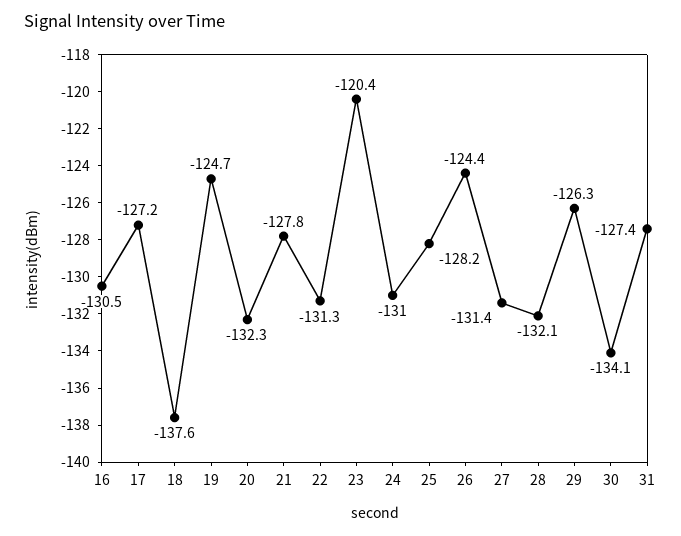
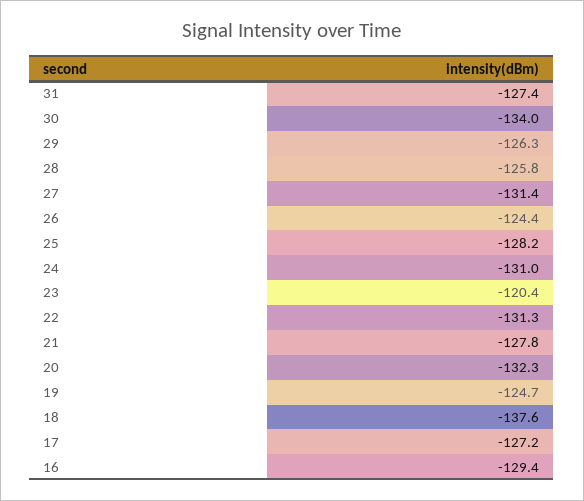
  {
-   "16": -130.5,
+   "16": -129.4,
    "17": -127.2,
    "18": -137.6,
    "19": -124.7,
    "20": -132.3,
    "21": -127.8,
    "22": -131.3,
    "23": -120.4,
    "24": -131,
    "25": -128.2,
    "26": -124.4,
    "27": -131.4,
-   "28": -132.1,
+   "28": -125.8,
    "29": -126.3,
-   "30": -134.1,
+   "30": -134,
    "31": -127.4
  }

